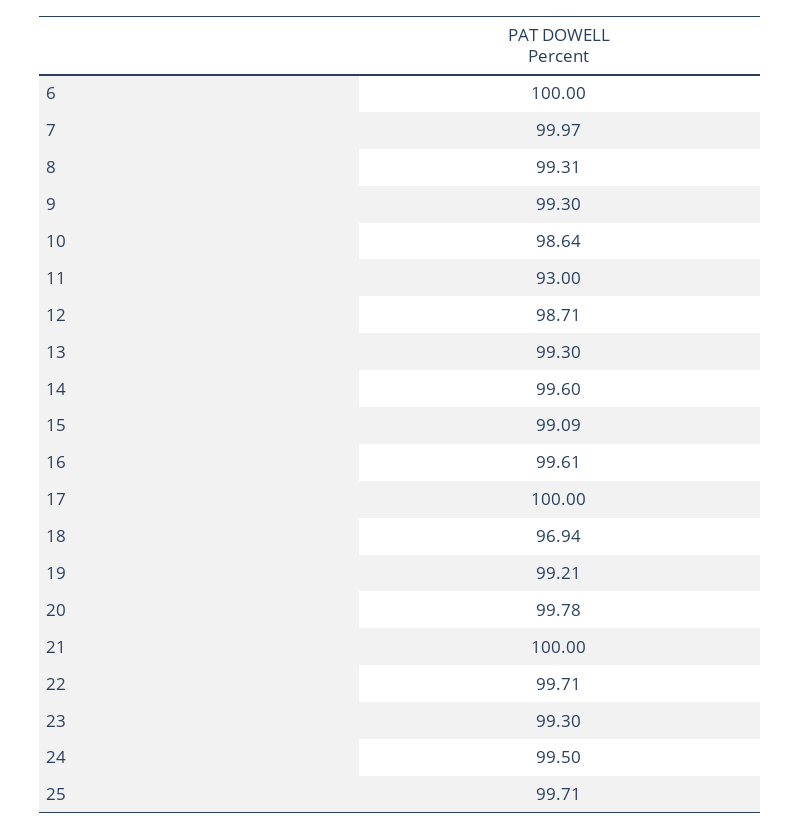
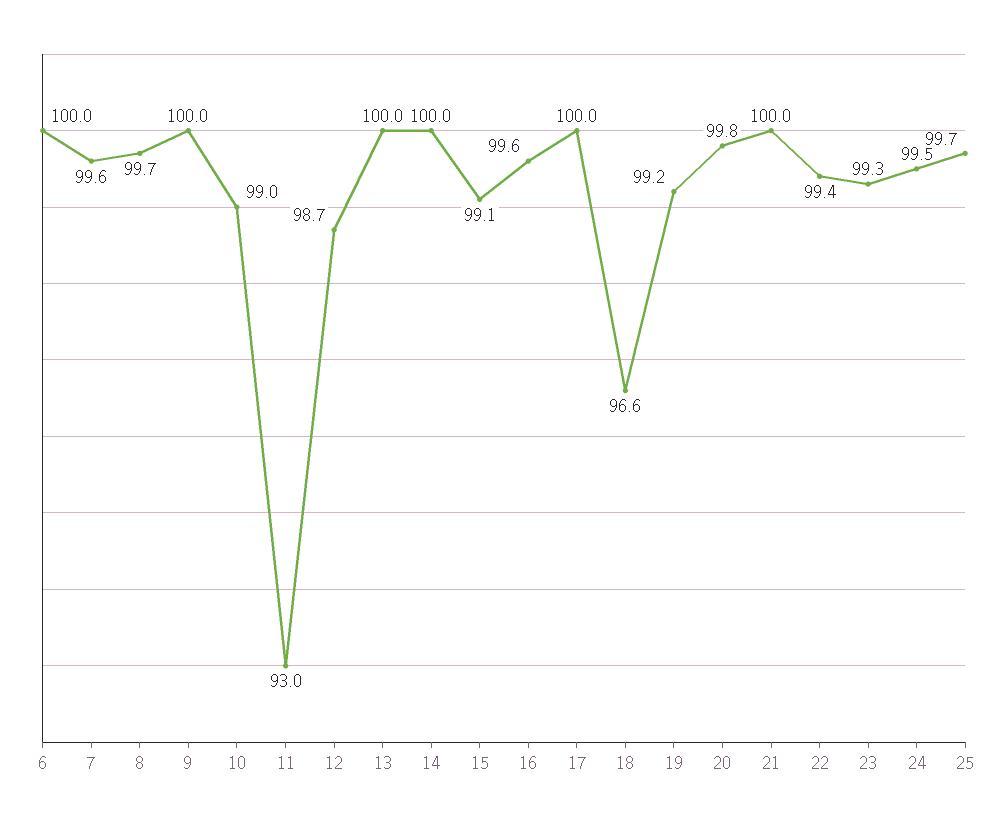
  {
    "6": 100,
-   "7": 99.97,
+   "7": 99.6,
-   "8": 99.31,
+   "8": 99.7,
-   "9": 99.3,
+   "9": 100,
-   "10": 98.64,
+   "10": 99,
    "11": 93,
    "12": 98.71,
-   "13": 99.3,
+   "13": 100,
-   "14": 99.6,
+   "14": 100,
    "15": 99.09,
    "16": 99.61,
    "17": 100,
-   "18": 96.94,
+   "18": 96.6,
    "19": 99.21,
    "20": 99.78,
    "21": 100,
-   "22": 99.71,
+   "22": 99.4,
    "23": 99.3,
    "24": 99.5,
    "25": 99.71
  }

